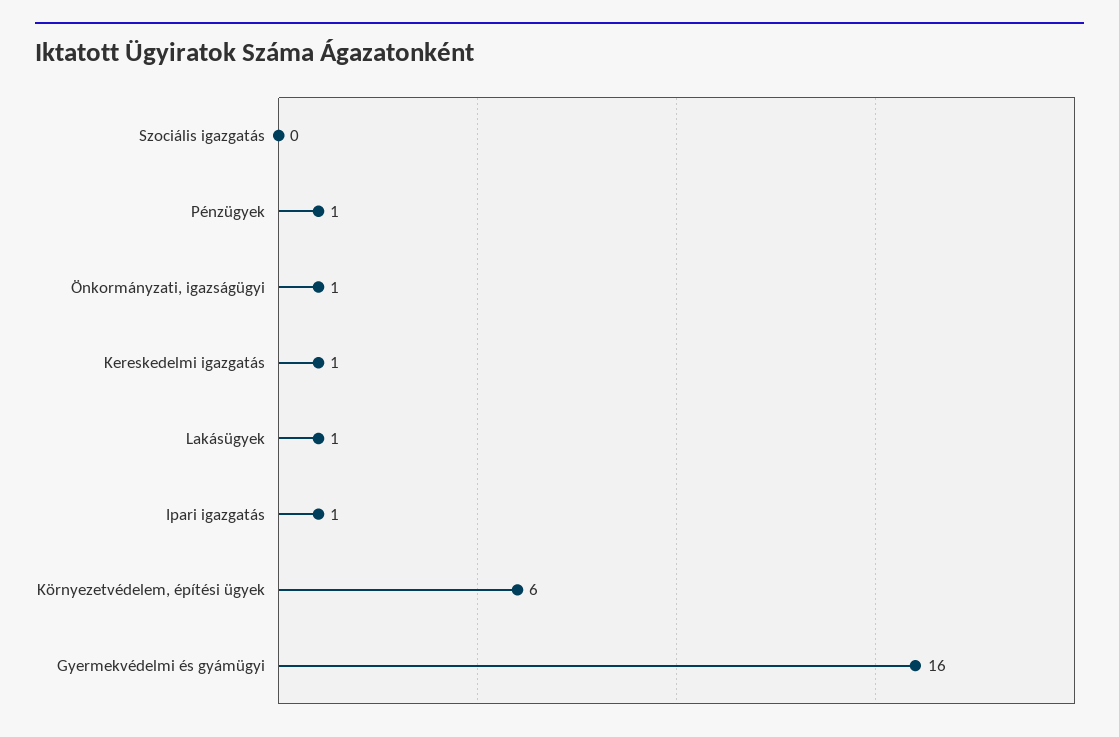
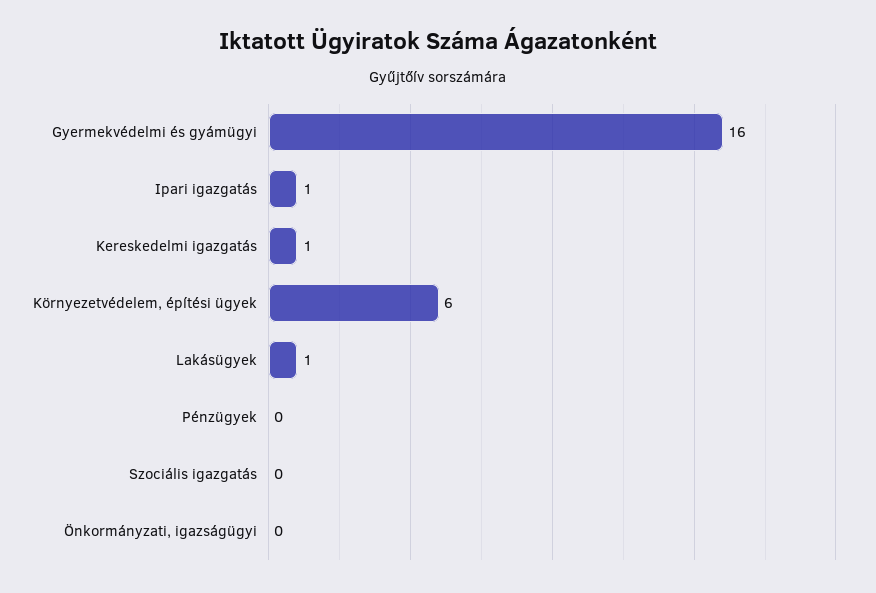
  {
    "Szociális igazgatás": 0,
-   "Pénzügyek": 1,
+   "Pénzügyek": 0,
-   "Önkormányzati, igazságügyi": 1,
+   "Önkormányzati, igazságügyi": 0,
    "Kereskedelmi igazgatás": 1,
    "Lakásügyek": 1,
    "Ipari igazgatás": 1,
    "Környezetvédelem, építési ügyek": 6,
    "Gyermekvédelmi és gyámügyi": 16
  }

